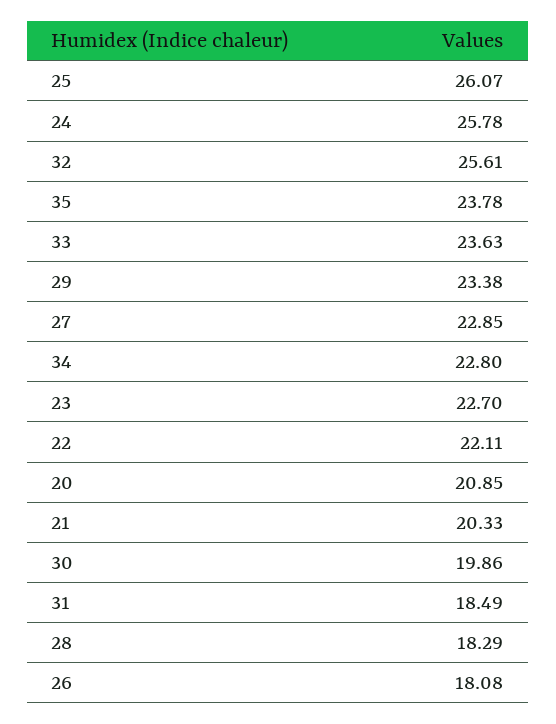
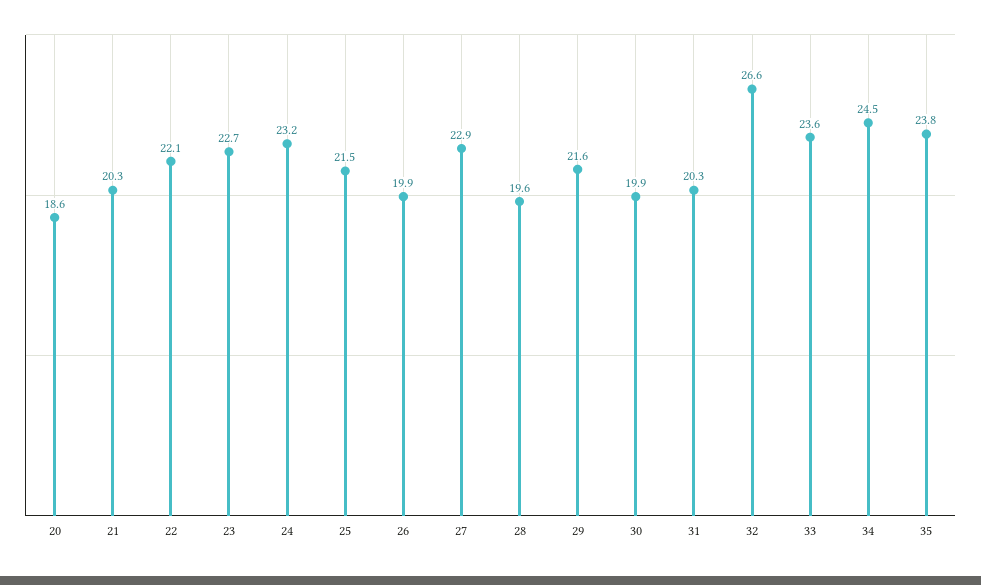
  {
-   "25": 26.07,
+   "25": 21.5,
-   "24": 25.78,
+   "24": 23.2,
-   "32": 25.61,
+   "32": 26.6,
    "35": 23.78,
    "33": 23.63,
-   "29": 23.38,
+   "29": 21.6,
    "27": 22.85,
-   "34": 22.8,
+   "34": 24.5,
    "23": 22.7,
    "22": 22.11,
-   "20": 20.85,
+   "20": 18.6,
    "21": 20.33,
    "30": 19.86,
-   "31": 18.49,
+   "31": 20.3,
-   "28": 18.29,
+   "28": 19.6,
-   "26": 18.08
+   "26": 19.9
  }

